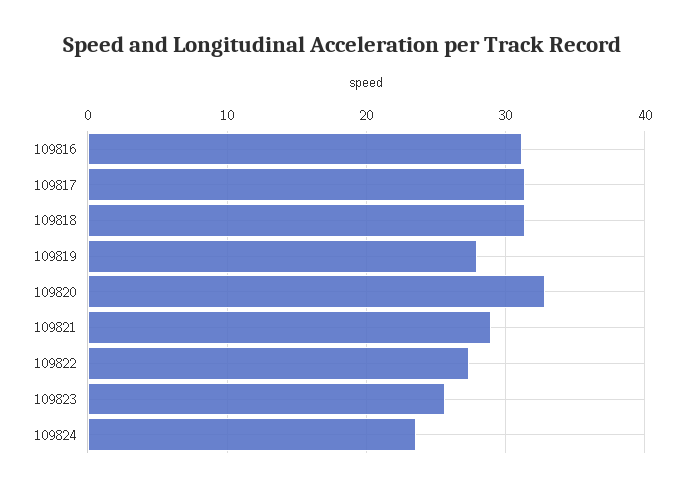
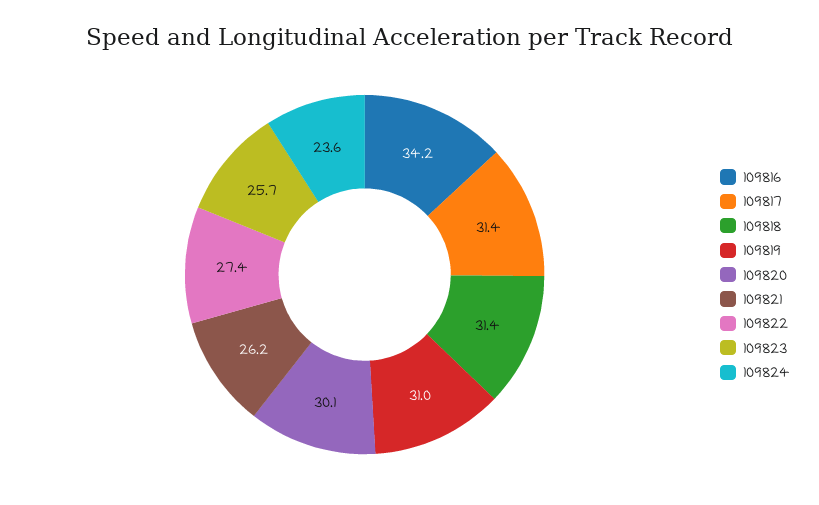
  {
-   "109816": 31,
+   "109816": 34.2,
    "109817": 31.4,
    "109818": 31.4,
-   "109819": 28,
+   "109819": 31,
-   "109820": 33,
+   "109820": 30.1,
-   "109821": 29,
+   "109821": 26.2,
    "109822": 27.4,
    "109823": 25.7,
    "109824": 23.6
  }

